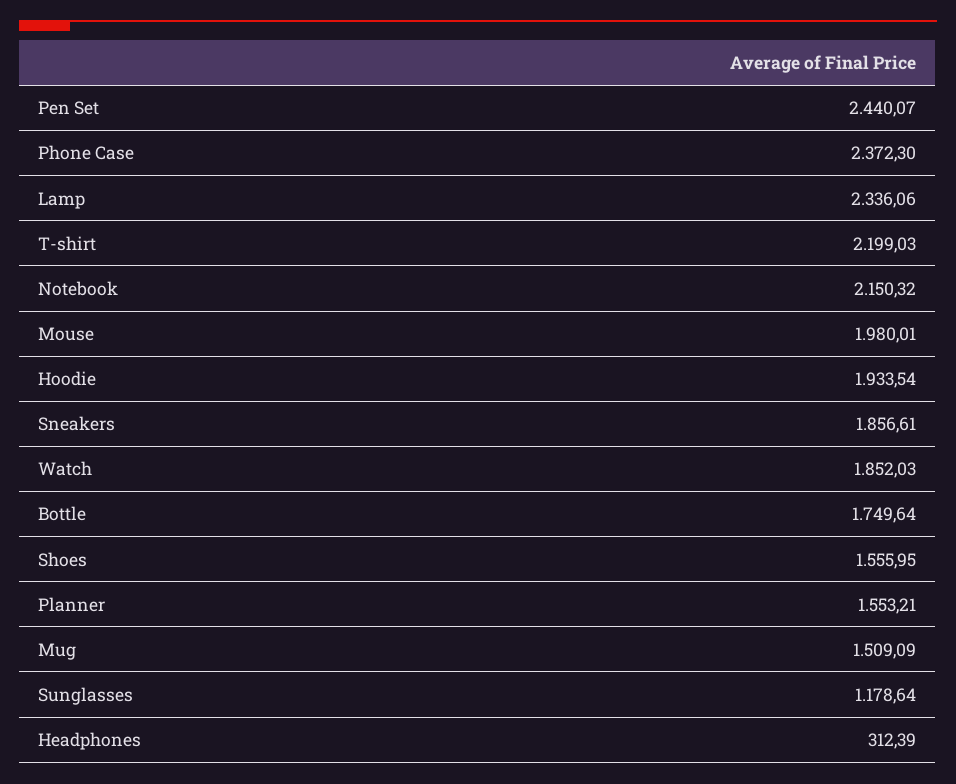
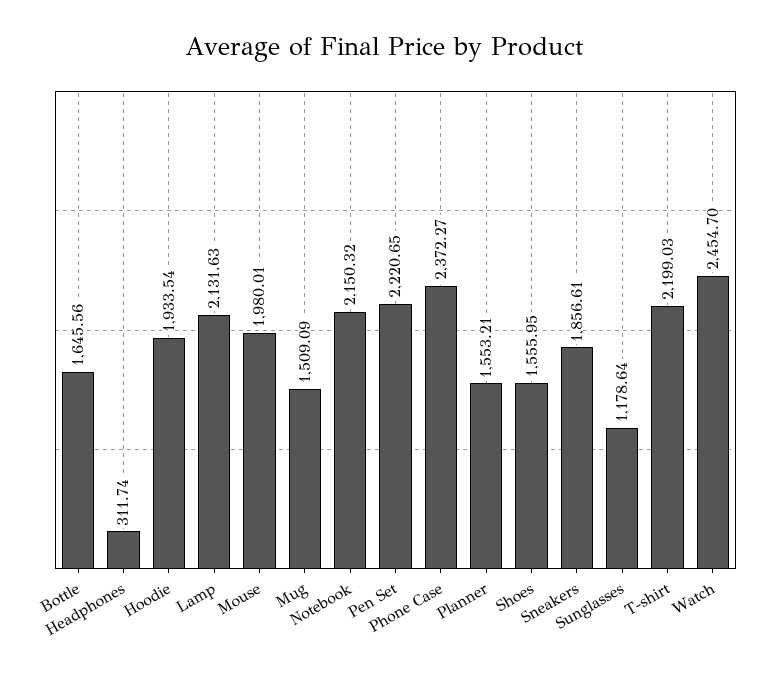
  {
-   "Pen Set": 2440.07,
+   "Pen Set": 2220.65,
-   "Phone Case": 2372.3,
+   "Phone Case": 2372.27,
-   "Lamp": 2336.06,
+   "Lamp": 2131.63,
    "T-shirt": 2199.03,
    "Notebook": 2150.32,
    "Mouse": 1980.01,
    "Hoodie": 1933.54,
    "Sneakers": 1856.61,
-   "Watch": 1852.03,
+   "Watch": 2454.7,
-   "Bottle": 1749.64,
+   "Bottle": 1645.56,
    "Shoes": 1555.95,
    "Planner": 1553.21,
    "Mug": 1509.09,
    "Sunglasses": 1178.64,
-   "Headphones": 312.39
+   "Headphones": 311.74
  }

